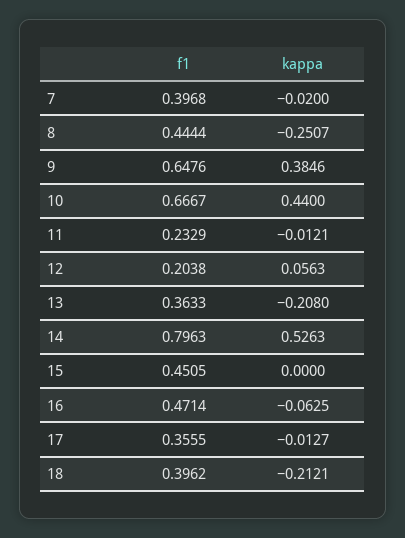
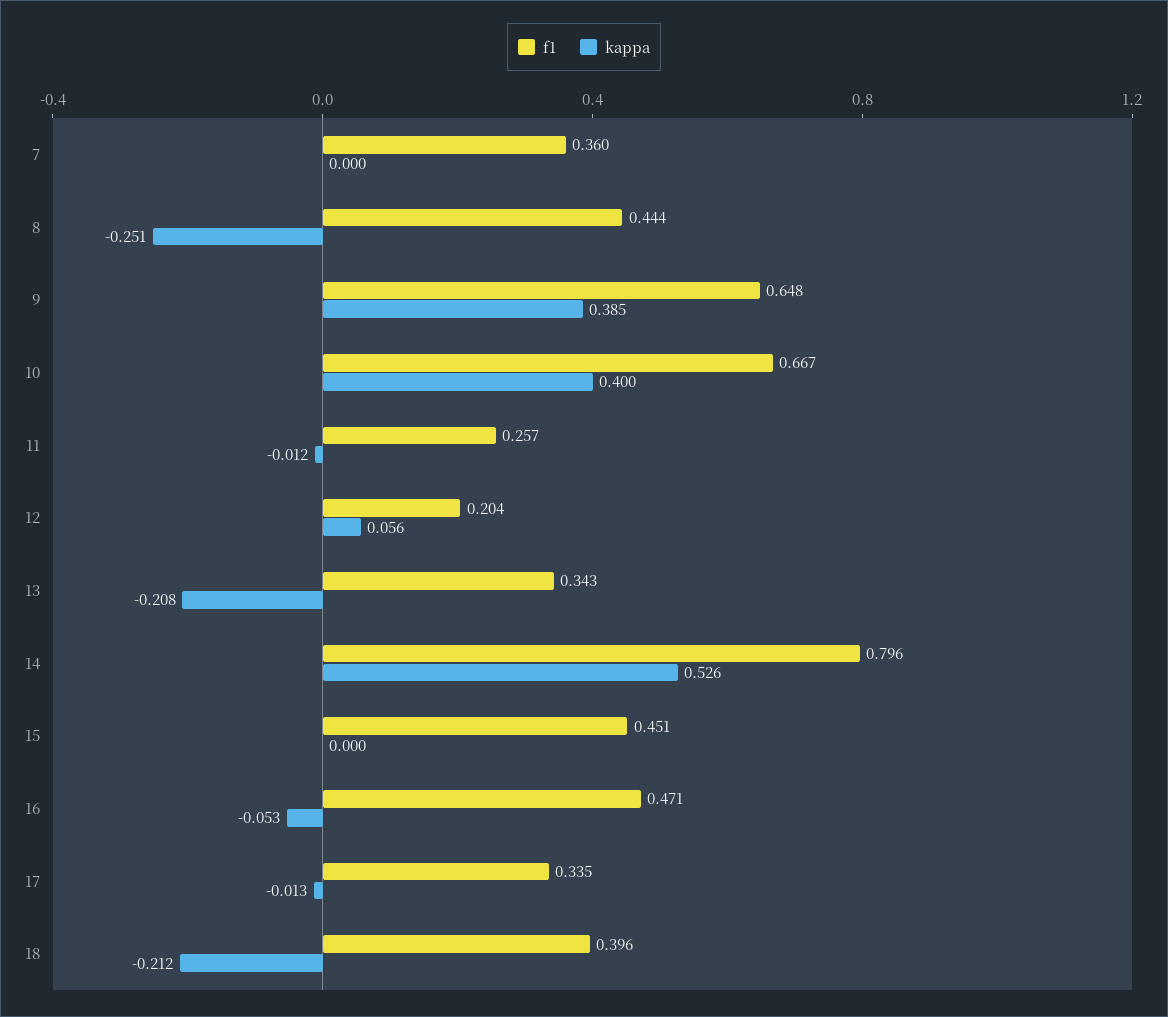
  {
    "f1": {
-     "7": 0.3968,
+     "7": 0.36,
      "8": 0.4444,
      "9": 0.6476,
      "10": 0.6667,
-     "11": 0.2329,
+     "11": 0.257,
      "12": 0.2038,
-     "13": 0.3633,
+     "13": 0.343,
      "14": 0.7963,
      "15": 0.4505,
      "16": 0.4714,
-     "17": 0.3555,
+     "17": 0.335,
      "18": 0.3962
    },
    "kappa": {
-     "7": -0.02,
+     "7": 0,
      "8": -0.2507,
      "9": 0.3846,
-     "10": 0.44,
+     "10": 0.4,
      "11": -0.0121,
      "12": 0.0563,
      "13": -0.208,
      "14": 0.5263,
      "15": 0,
-     "16": -0.0625,
+     "16": -0.053,
      "17": -0.0127,
      "18": -0.2121
    }
  }

